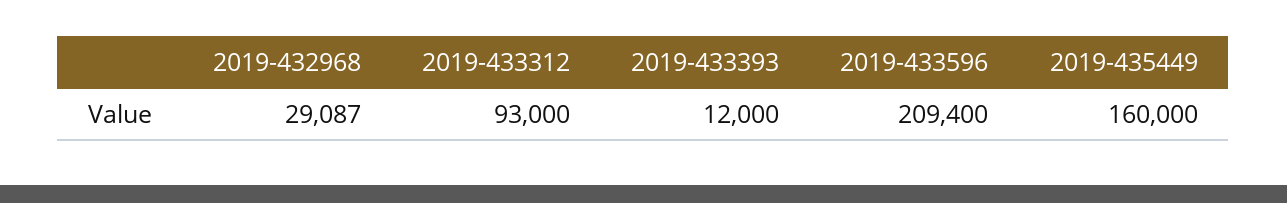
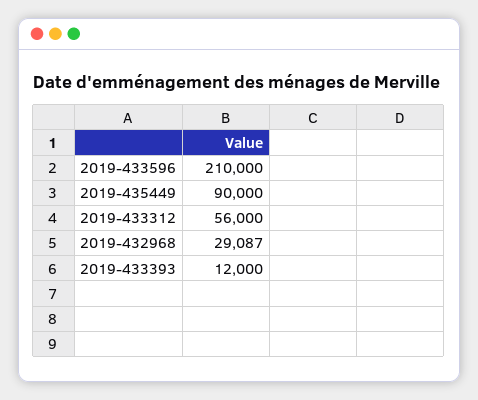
  {
    "2019-432968": 29087,
-   "2019-433312": 93000,
+   "2019-433312": 56000,
    "2019-433393": 12000,
-   "2019-433596": 209400,
+   "2019-433596": 210000,
-   "2019-435449": 160000
+   "2019-435449": 90000
  }

